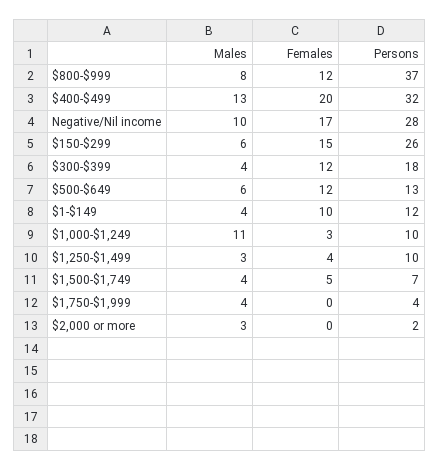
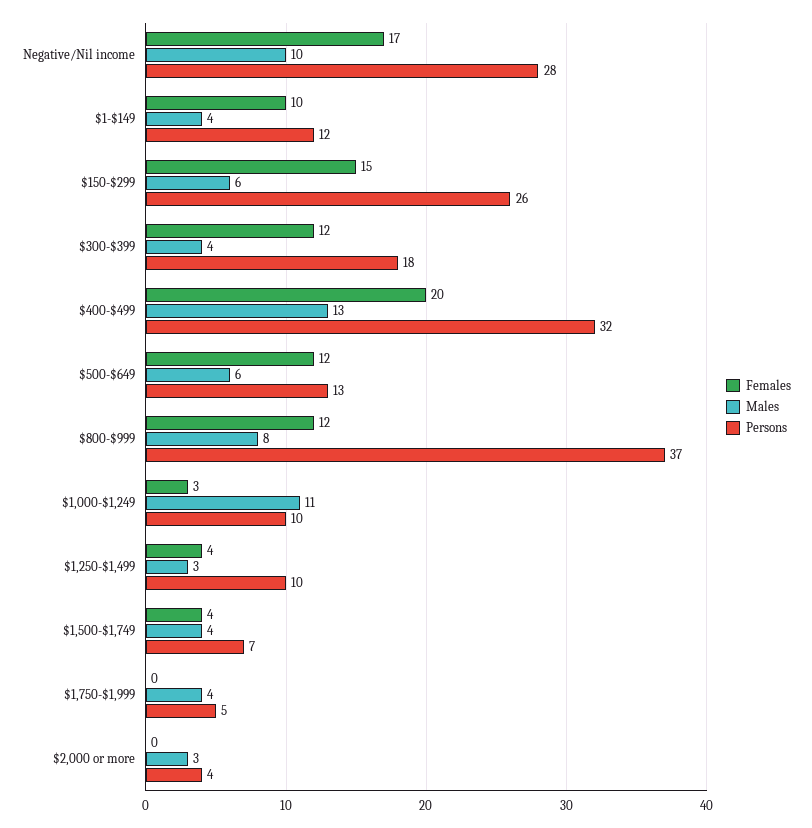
  {
    "Males": {
      "$800-$999": 8,
      "$400-$499": 13,
      "Negative/Nil income": 10,
      "$150-$299": 6,
      "$300-$399": 4,
      "$500-$649": 6,
      "$1-$149": 4,
      "$1,000-$1,249": 11,
      "$1,250-$1,499": 3,
      "$1,500-$1,749": 4,
      "$1,750-$1,999": 4,
      "$2,000 or more": 3
    },
    "Females": {
      "$800-$999": 12,
      "$400-$499": 20,
      "Negative/Nil income": 17,
      "$150-$299": 15,
      "$300-$399": 12,
      "$500-$649": 12,
      "$1-$149": 10,
      "$1,000-$1,249": 3,
      "$1,250-$1,499": 4,
-     "$1,500-$1,749": 5,
+     "$1,500-$1,749": 4,
      "$1,750-$1,999": 0,
      "$2,000 or more": 0
    },
    "Persons": {
      "$800-$999": 37,
      "$400-$499": 32,
      "Negative/Nil income": 28,
      "$150-$299": 26,
      "$300-$399": 18,
      "$500-$649": 13,
      "$1-$149": 12,
      "$1,000-$1,249": 10,
      "$1,250-$1,499": 10,
      "$1,500-$1,749": 7,
-     "$1,750-$1,999": 4,
+     "$1,750-$1,999": 5,
-     "$2,000 or more": 2
+     "$2,000 or more": 4
    }
  }

